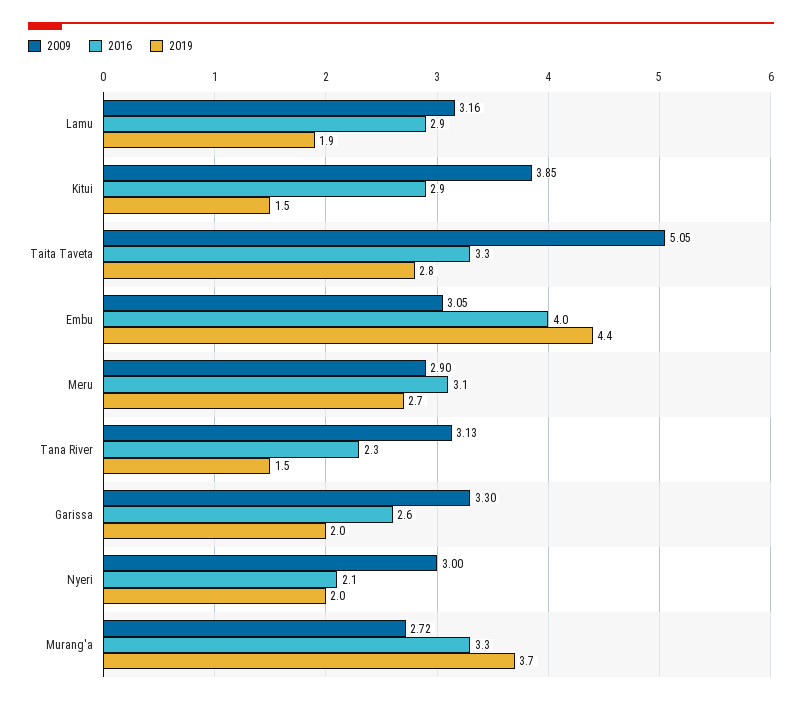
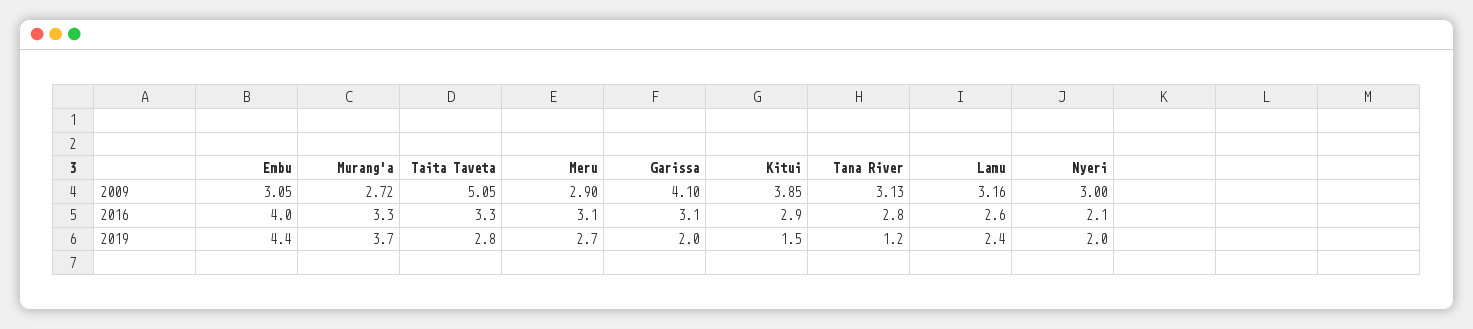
  {
    "2009": {
      "Lamu": 3.16,
      "Kitui": 3.85,
      "Taita Taveta": 5.05,
      "Embu": 3.05,
      "Meru": 2.9,
      "Tana River": 3.13,
-     "Garissa": 3.3,
+     "Garissa": 4.1,
      "Nyeri": 3,
      "Murang'a": 2.72
    },
    "2016": {
-     "Lamu": 2.9,
+     "Lamu": 2.6,
      "Kitui": 2.9,
      "Taita Taveta": 3.3,
      "Embu": 4,
      "Meru": 3.1,
-     "Tana River": 2.3,
+     "Tana River": 2.8,
-     "Garissa": 2.6,
+     "Garissa": 3.1,
      "Nyeri": 2.1,
      "Murang'a": 3.3
    },
    "2019": {
-     "Lamu": 1.9,
+     "Lamu": 2.4,
      "Kitui": 1.5,
      "Taita Taveta": 2.8,
      "Embu": 4.4,
      "Meru": 2.7,
-     "Tana River": 1.5,
+     "Tana River": 1.2,
      "Garissa": 2,
      "Nyeri": 2,
      "Murang'a": 3.7
    }
  }

